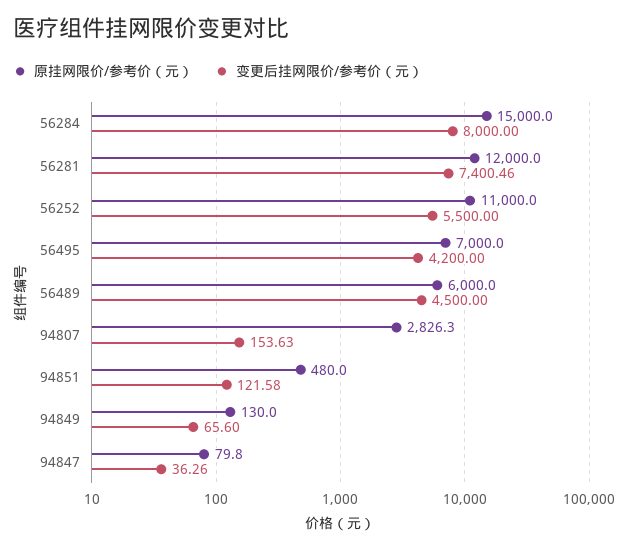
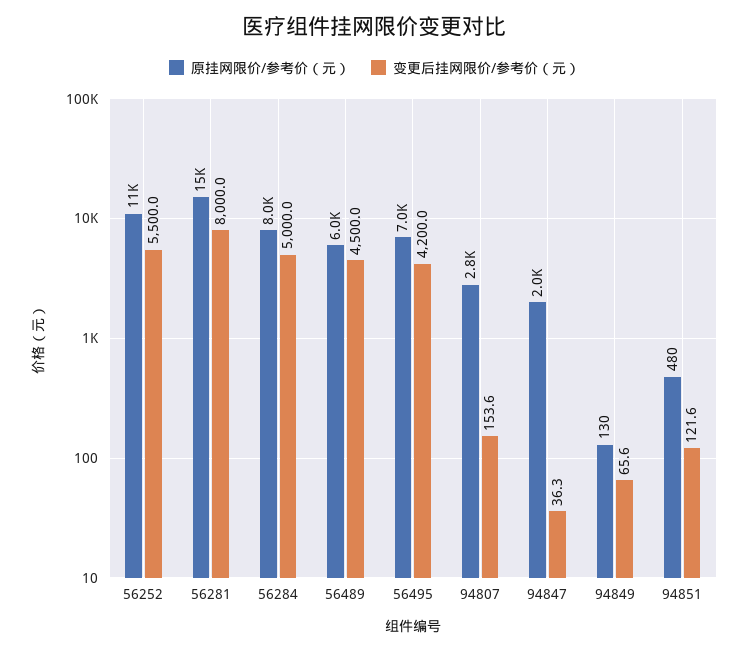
  {
    "原挂网限价/参考价（元）": {
-     "56284": 15000,
+     "56284": 8000,
-     "56281": 12000,
+     "56281": 15000,
      "56252": 11000,
      "56495": 7000,
      "56489": 6000,
      "94807": 2826.3,
      "94851": 480,
      "94849": 130,
-     "94847": 79.8
+     "94847": 2000
    },
    "变更后挂网限价/参考价（元）": {
-     "56284": 8000,
+     "56284": 5000,
-     "56281": 7400.46,
+     "56281": 8000,
      "56252": 5500,
      "56495": 4200,
      "56489": 4500,
      "94807": 153.63,
      "94851": 121.58,
      "94849": 65.6,
      "94847": 36.26
    }
  }

